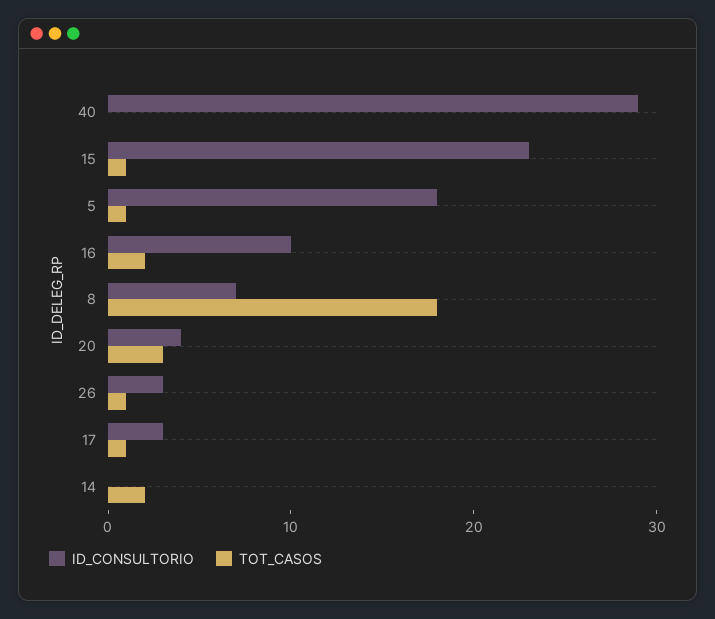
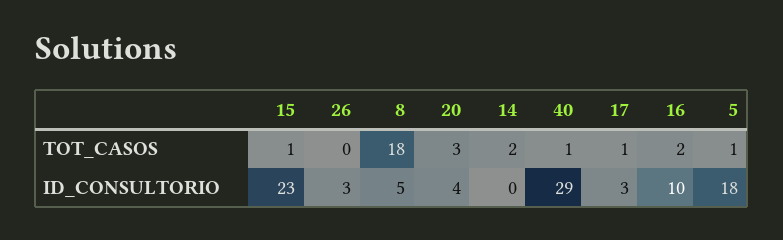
  {
    "ID_CONSULTORIO": {
      "40": 29,
      "15": 23,
      "5": 18,
      "16": 10,
-     "8": 7,
+     "8": 5,
      "20": 4,
      "26": 3,
      "17": 3,
      "14": 0
    },
    "TOT_CASOS": {
-     "40": 0,
+     "40": 1,
      "15": 1,
      "5": 1,
      "16": 2,
      "8": 18,
      "20": 3,
-     "26": 1,
+     "26": 0,
      "17": 1,
      "14": 2
    }
  }

